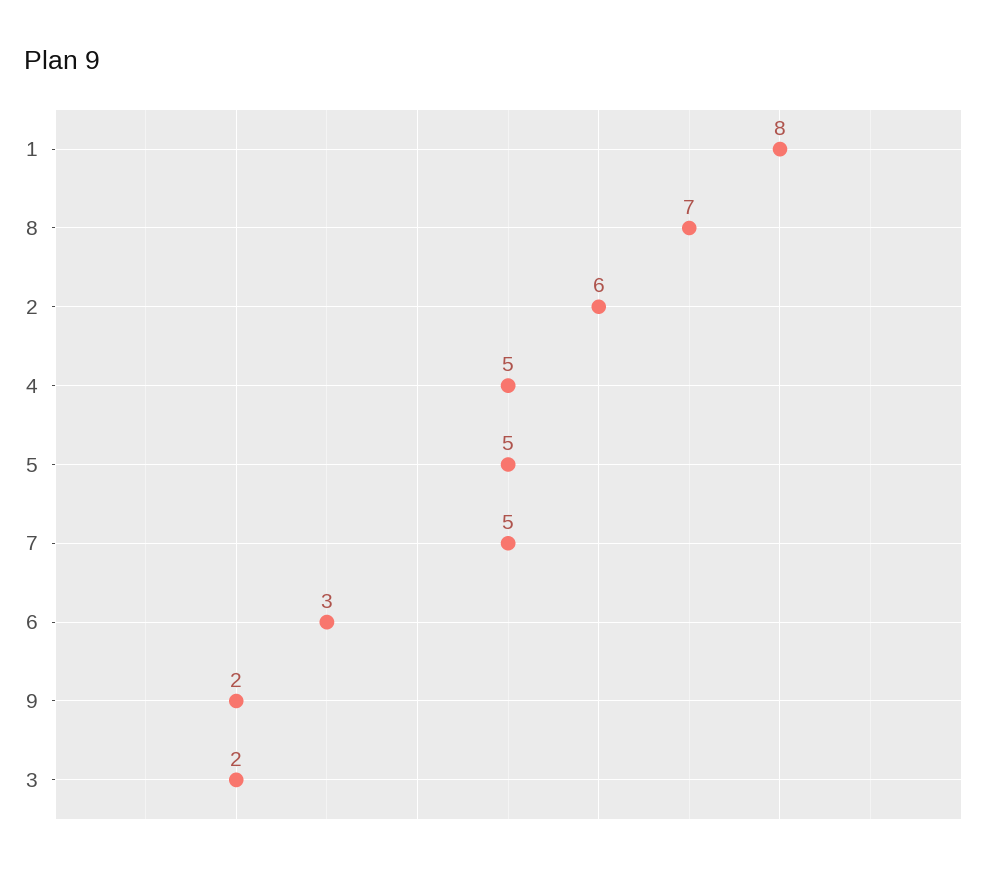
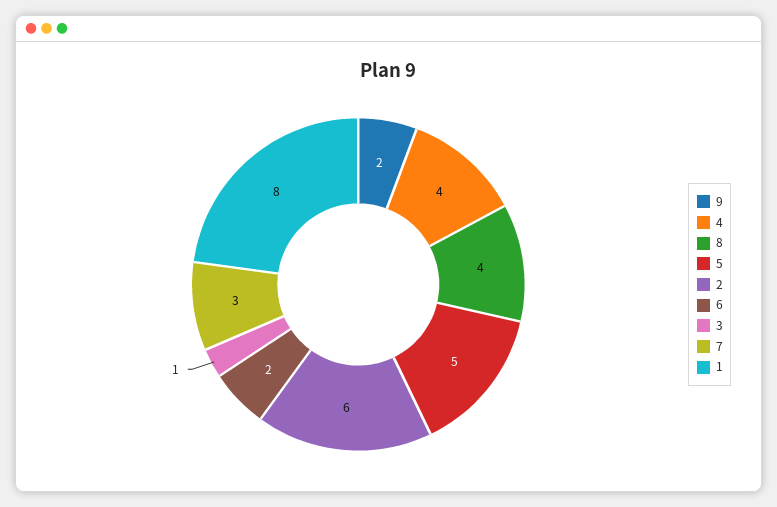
  {
    "1": 8,
-   "8": 7,
+   "8": 4,
    "2": 6,
-   "4": 5,
+   "4": 4,
    "5": 5,
-   "7": 5,
+   "7": 3,
-   "6": 3,
+   "6": 2,
    "9": 2,
-   "3": 2
+   "3": 1
  }

